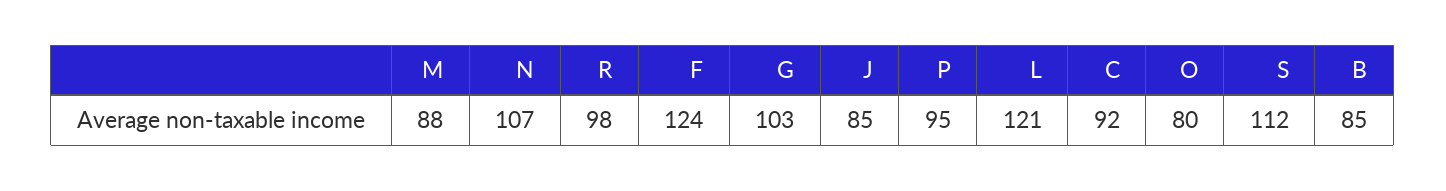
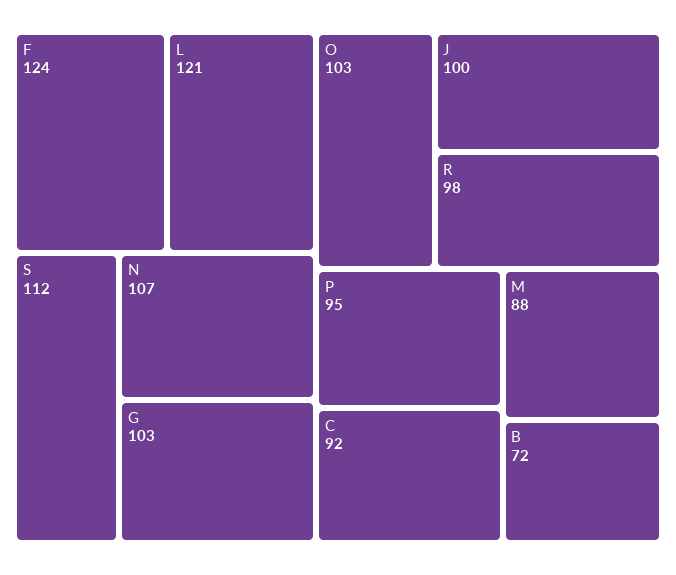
  {
    "M": 88,
    "N": 107,
    "R": 98,
    "F": 124,
    "G": 103,
-   "J": 85,
+   "J": 100,
    "P": 95,
    "L": 121,
    "C": 92,
-   "O": 80,
+   "O": 103,
    "S": 112,
-   "B": 85
+   "B": 72
  }

